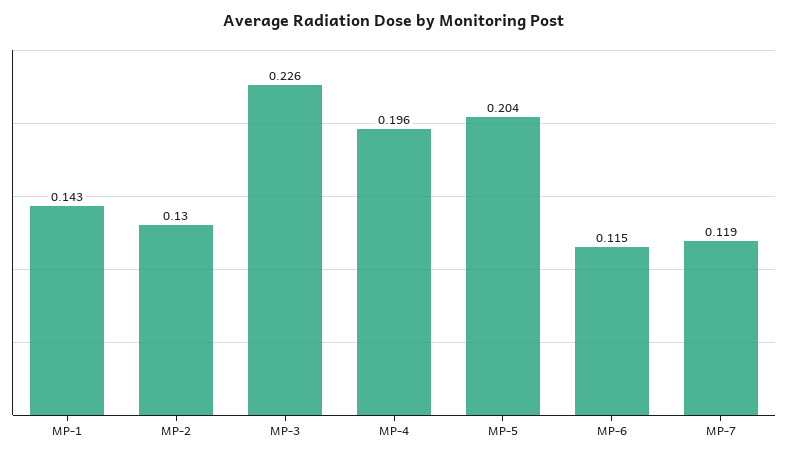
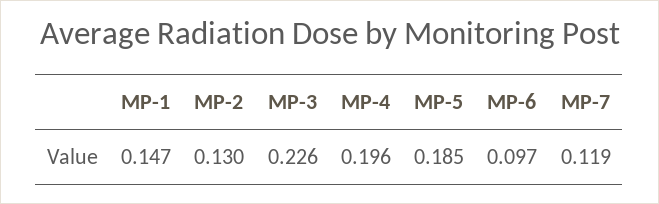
  {
-   "MP-1": 0.143,
+   "MP-1": 0.147,
    "MP-2": 0.13,
    "MP-3": 0.226,
    "MP-4": 0.196,
-   "MP-5": 0.204,
+   "MP-5": 0.185,
-   "MP-6": 0.115,
+   "MP-6": 0.097,
    "MP-7": 0.119
  }

